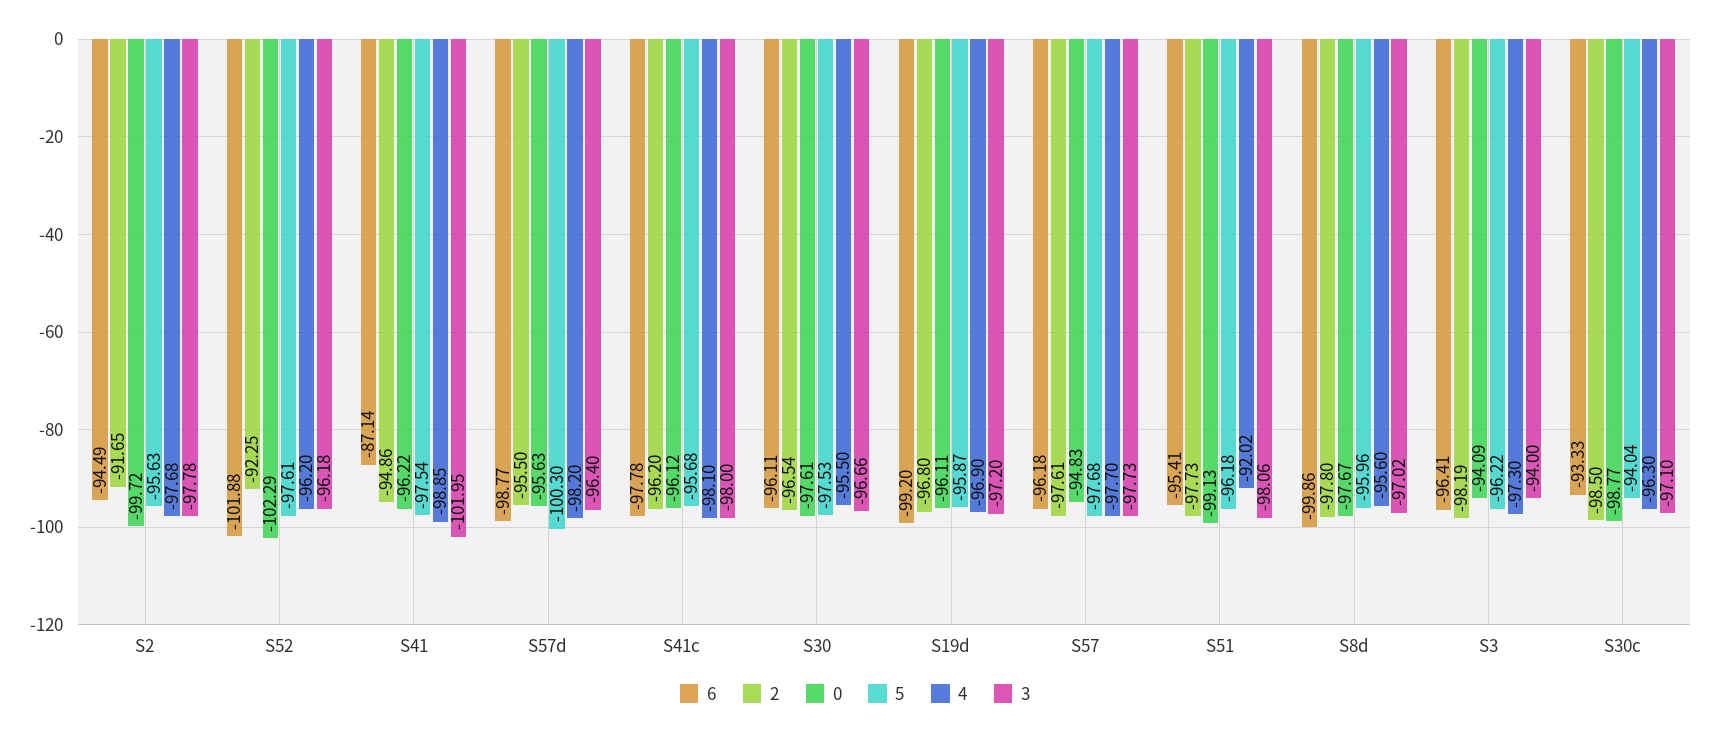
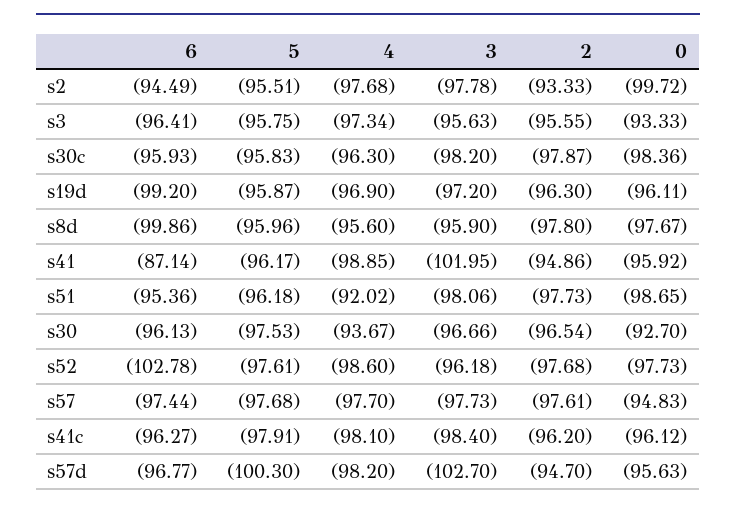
  {
    "6": {
      "S2": -94.49,
-     "S52": -101.88,
+     "S52": -102.78,
      "S41": -87.14,
-     "S57d": -98.77,
+     "S57d": -96.77,
-     "S41c": -97.78,
+     "S41c": -96.27,
-     "S30": -96.11,
+     "S30": -96.13,
      "S19d": -99.2,
-     "S57": -96.18,
+     "S57": -97.44,
-     "S51": -95.41,
+     "S51": -95.36,
      "S8d": -99.86,
      "S3": -96.41,
-     "S30c": -93.33
+     "S30c": -95.93
    },
    "2": {
-     "S2": -91.65,
+     "S2": -93.33,
-     "S52": -92.25,
+     "S52": -97.68,
      "S41": -94.86,
-     "S57d": -95.5,
+     "S57d": -94.7,
      "S41c": -96.2,
      "S30": -96.54,
-     "S19d": -96.8,
+     "S19d": -96.3,
      "S57": -97.61,
      "S51": -97.73,
      "S8d": -97.8,
-     "S3": -98.19,
+     "S3": -95.55,
-     "S30c": -98.5
+     "S30c": -97.87
    },
    "0": {
      "S2": -99.72,
-     "S52": -102.29,
+     "S52": -97.73,
-     "S41": -96.22,
+     "S41": -95.92,
      "S57d": -95.63,
      "S41c": -96.12,
-     "S30": -97.61,
+     "S30": -92.7,
      "S19d": -96.11,
      "S57": -94.83,
-     "S51": -99.13,
+     "S51": -98.65,
      "S8d": -97.67,
-     "S3": -94.09,
+     "S3": -93.33,
-     "S30c": -98.77
+     "S30c": -98.36
    },
    "5": {
-     "S2": -95.63,
+     "S2": -95.51,
      "S52": -97.61,
-     "S41": -97.54,
+     "S41": -96.17,
      "S57d": -100.3,
-     "S41c": -95.68,
+     "S41c": -97.91,
      "S30": -97.53,
      "S19d": -95.87,
      "S57": -97.68,
      "S51": -96.18,
      "S8d": -95.96,
-     "S3": -96.22,
+     "S3": -95.75,
-     "S30c": -94.04
+     "S30c": -95.83
    },
    "4": {
      "S2": -97.68,
-     "S52": -96.2,
+     "S52": -98.6,
      "S41": -98.85,
      "S57d": -98.2,
      "S41c": -98.1,
-     "S30": -95.5,
+     "S30": -93.67,
      "S19d": -96.9,
      "S57": -97.7,
      "S51": -92.02,
      "S8d": -95.6,
-     "S3": -97.3,
+     "S3": -97.34,
      "S30c": -96.3
    },
    "3": {
      "S2": -97.78,
      "S52": -96.18,
      "S41": -101.95,
-     "S57d": -96.4,
+     "S57d": -102.7,
-     "S41c": -98,
+     "S41c": -98.4,
      "S30": -96.66,
      "S19d": -97.2,
      "S57": -97.73,
      "S51": -98.06,
-     "S8d": -97.02,
+     "S8d": -95.9,
-     "S3": -94,
+     "S3": -95.63,
-     "S30c": -97.1
+     "S30c": -98.2
    }
  }

